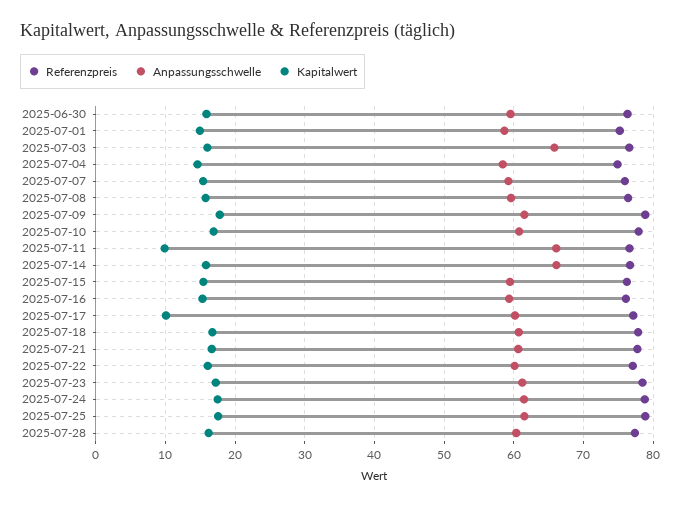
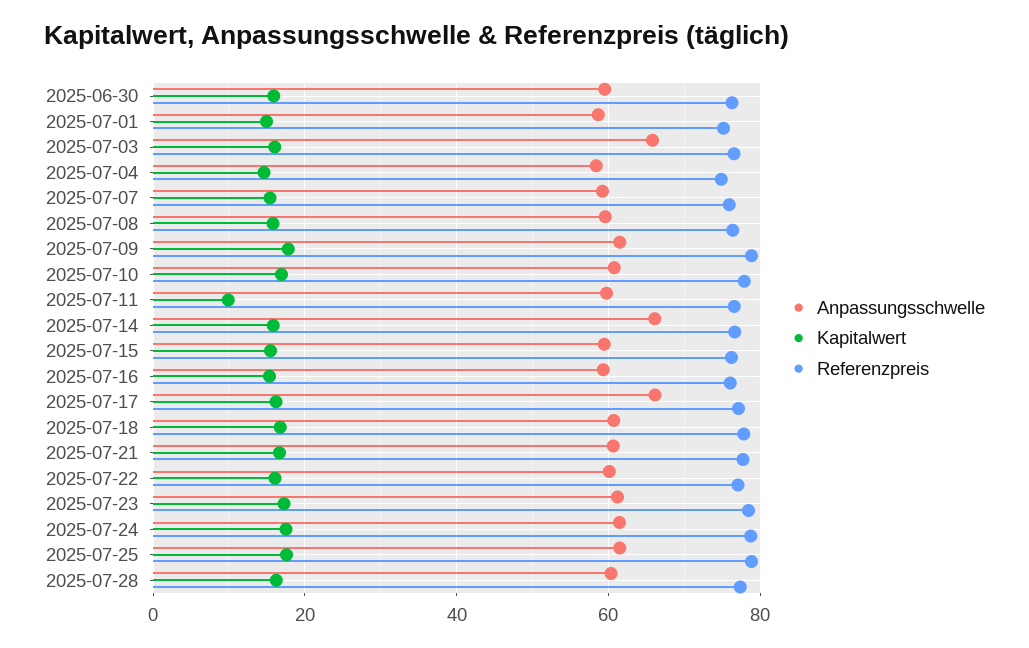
  {
    "Referenzpreis": {
      "2025-06-30": 76,
      "2025-07-01": 75,
      "2025-07-03": 77,
      "2025-07-04": 75,
      "2025-07-07": 76,
      "2025-07-08": 76,
      "2025-07-09": 79,
      "2025-07-10": 78,
      "2025-07-11": 77,
      "2025-07-14": 77,
      "2025-07-15": 76,
      "2025-07-16": 76,
      "2025-07-17": 77,
      "2025-07-18": 78,
      "2025-07-21": 78,
      "2025-07-22": 77,
      "2025-07-23": 78,
      "2025-07-24": 79,
      "2025-07-25": 79,
      "2025-07-28": 77
    },
    "Anpassungsschwelle": {
      "2025-06-30": 60,
      "2025-07-01": 59,
      "2025-07-03": 66,
      "2025-07-04": 58,
      "2025-07-07": 59,
      "2025-07-08": 60,
      "2025-07-09": 62,
      "2025-07-10": 61,
-     "2025-07-11": 66,
+     "2025-07-11": 60,
      "2025-07-14": 66,
      "2025-07-15": 59,
      "2025-07-16": 59,
-     "2025-07-17": 60,
+     "2025-07-17": 66,
      "2025-07-18": 61,
      "2025-07-21": 61,
      "2025-07-22": 60,
      "2025-07-23": 61,
      "2025-07-24": 61,
      "2025-07-25": 62,
      "2025-07-28": 60
    },
    "Kapitalwert": {
      "2025-06-30": 16,
      "2025-07-01": 15,
      "2025-07-03": 16,
      "2025-07-04": 15,
      "2025-07-07": 15,
      "2025-07-08": 16,
      "2025-07-09": 18,
      "2025-07-10": 17,
      "2025-07-11": 10,
      "2025-07-14": 16,
      "2025-07-15": 15,
      "2025-07-16": 15,
-     "2025-07-17": 10,
+     "2025-07-17": 16,
      "2025-07-18": 17,
      "2025-07-21": 17,
      "2025-07-22": 16,
      "2025-07-23": 17,
      "2025-07-24": 18,
      "2025-07-25": 18,
      "2025-07-28": 16
    }
  }

